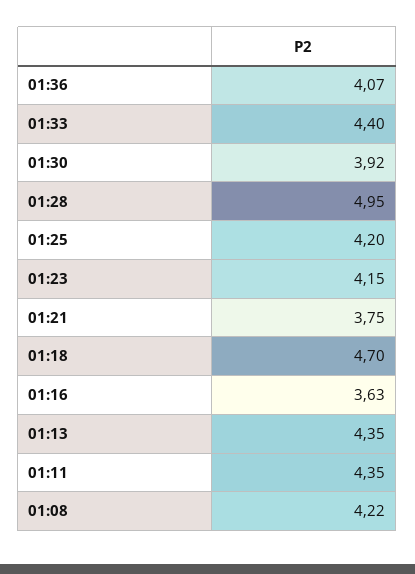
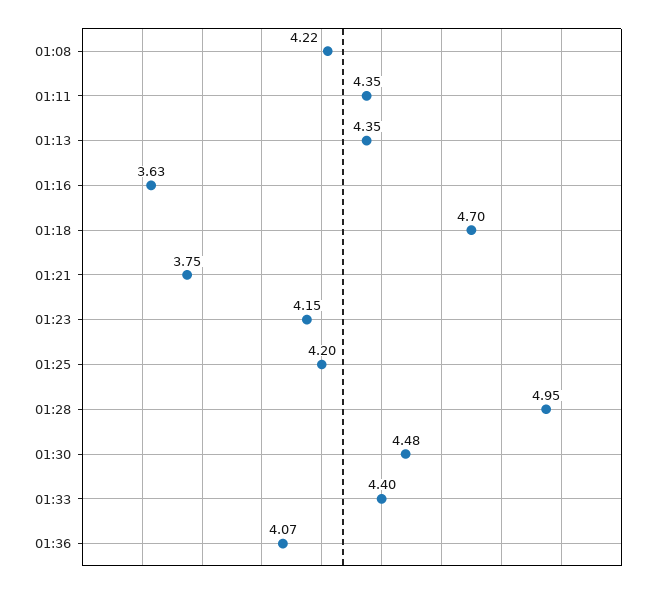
  {
    "01:36": 4.07,
    "01:33": 4.4,
-   "01:30": 3.92,
+   "01:30": 4.48,
    "01:28": 4.95,
    "01:25": 4.2,
    "01:23": 4.15,
    "01:21": 3.75,
    "01:18": 4.7,
    "01:16": 3.63,
    "01:13": 4.35,
    "01:11": 4.35,
    "01:08": 4.22
  }

